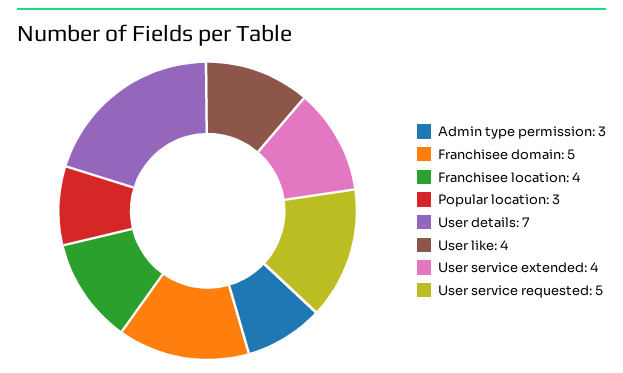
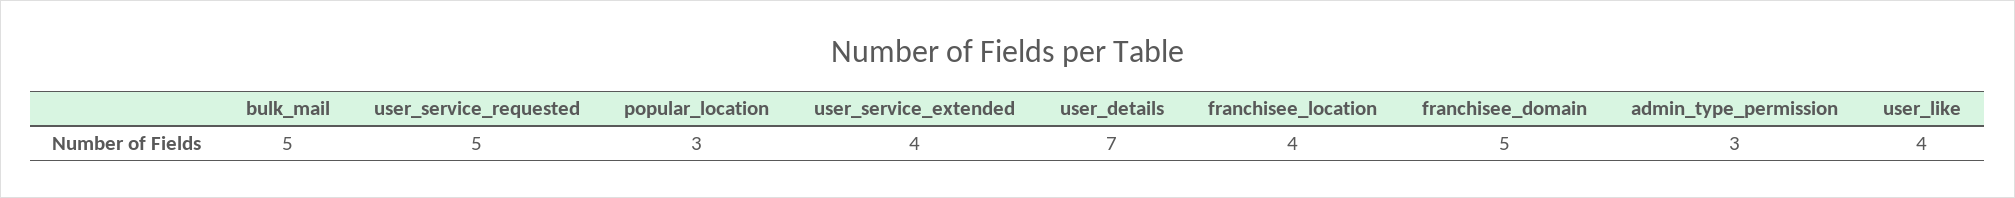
  {
    "Admin type permission": 3,
    "Franchisee domain": 5,
    "Franchisee location": 4,
    "Popular location": 3,
    "User details": 7,
    "User like": 4,
    "User service extended": 4,
-   "User service requested": 5
+   "User service requested": 5,
+   "bulk_mail": 5
  }

